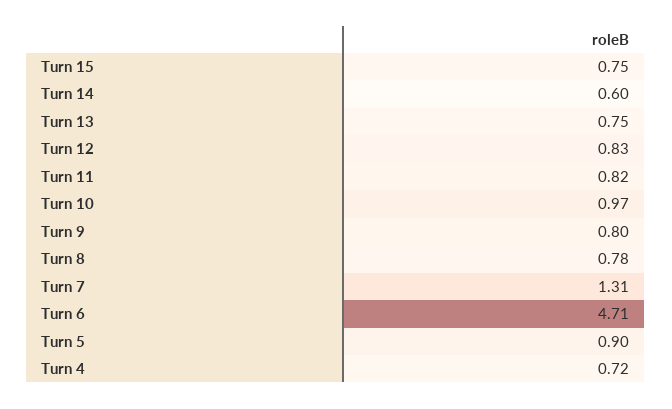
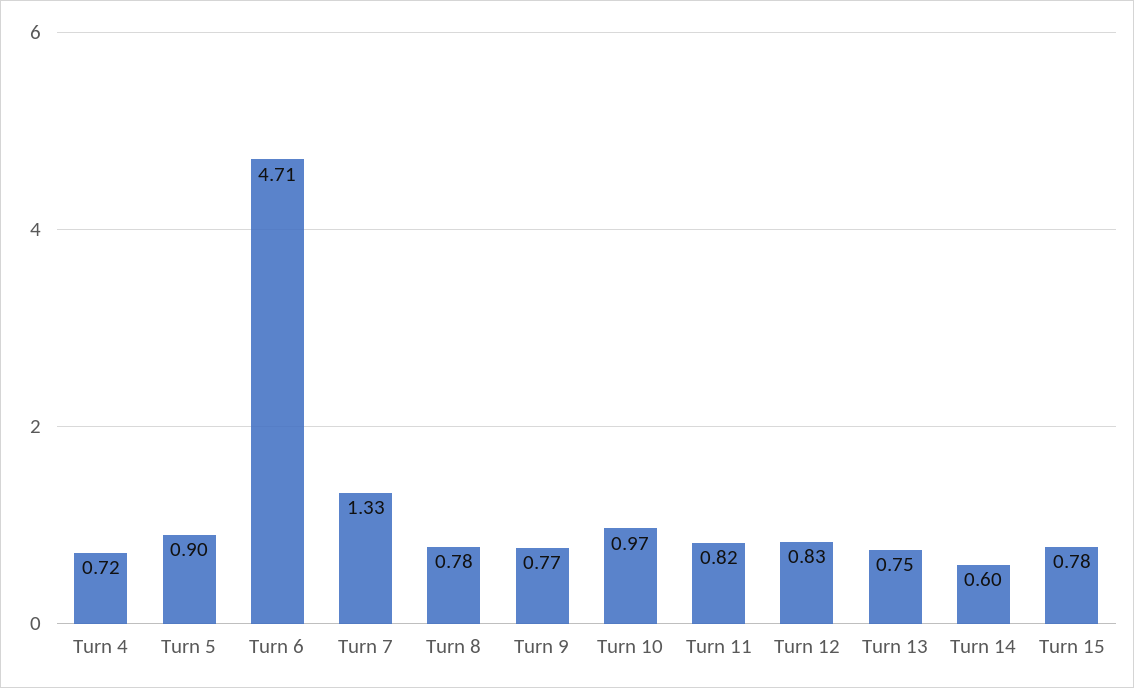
  {
-   "Turn 15": 0.75,
+   "Turn 15": 0.78,
    "Turn 14": 0.6,
    "Turn 13": 0.75,
    "Turn 12": 0.83,
    "Turn 11": 0.82,
    "Turn 10": 0.97,
-   "Turn 9": 0.8,
+   "Turn 9": 0.77,
    "Turn 8": 0.78,
-   "Turn 7": 1.31,
+   "Turn 7": 1.33,
    "Turn 6": 4.71,
    "Turn 5": 0.9,
    "Turn 4": 0.72
  }

